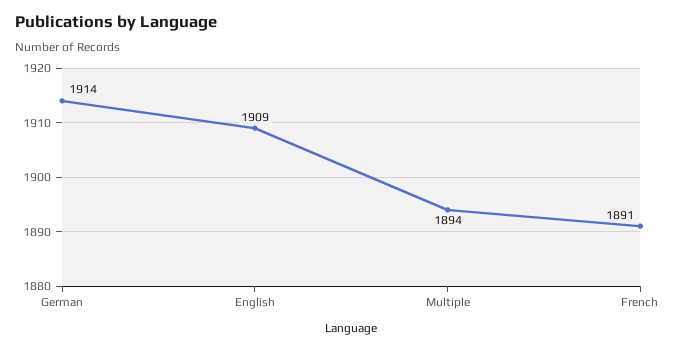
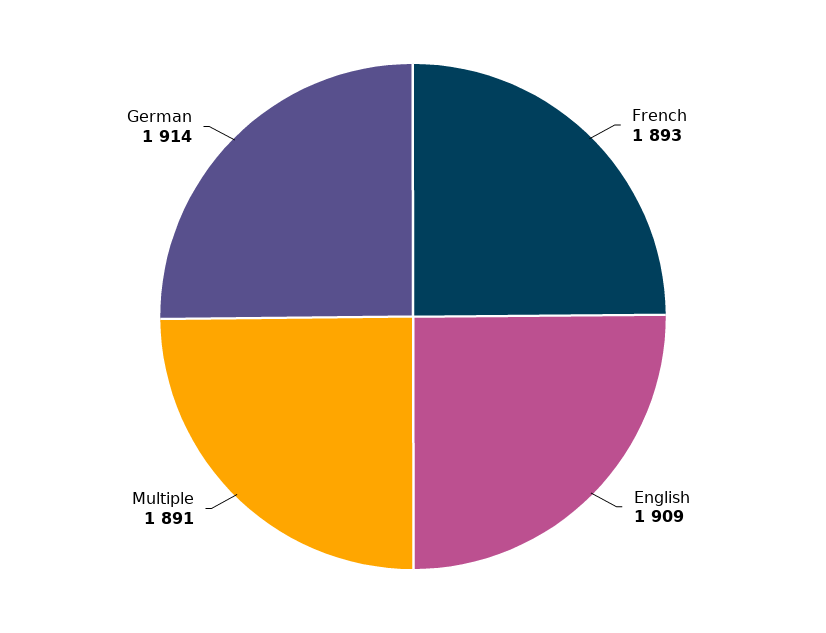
  {
    "German": 1914,
    "English": 1909,
-   "Multiple": 1894,
+   "Multiple": 1891,
-   "French": 1891
+   "French": 1893
  }

